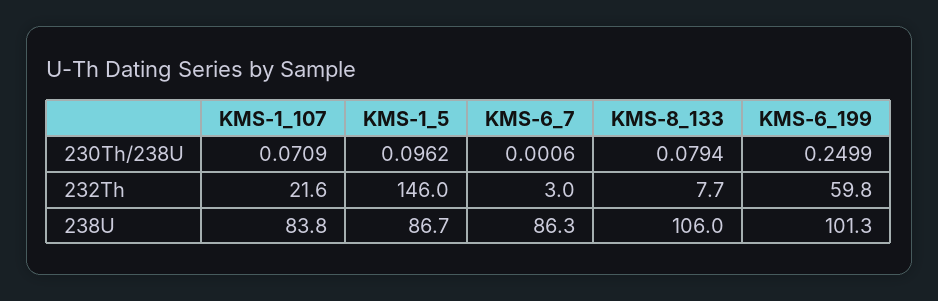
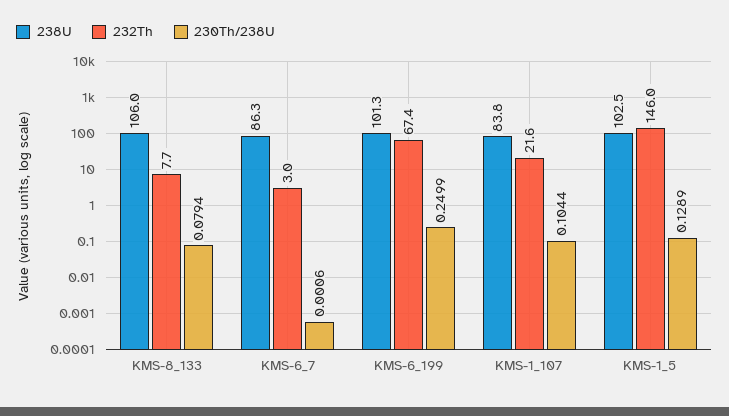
  {
    "230Th/238U": {
-     "KMS-1_107": 0.0709,
+     "KMS-1_107": 0.1044,
-     "KMS-1_5": 0.0962,
+     "KMS-1_5": 0.1289,
      "KMS-6_7": 0.0006,
      "KMS-8_133": 0.0794,
      "KMS-6_199": 0.2499
    },
    "232Th": {
      "KMS-1_107": 21.6,
      "KMS-1_5": 146,
      "KMS-6_7": 3,
      "KMS-8_133": 7.7,
-     "KMS-6_199": 59.8
+     "KMS-6_199": 67.4
    },
    "238U": {
      "KMS-1_107": 83.8,
-     "KMS-1_5": 86.7,
+     "KMS-1_5": 102.5,
      "KMS-6_7": 86.3,
      "KMS-8_133": 106,
      "KMS-6_199": 101.3
    }
  }

